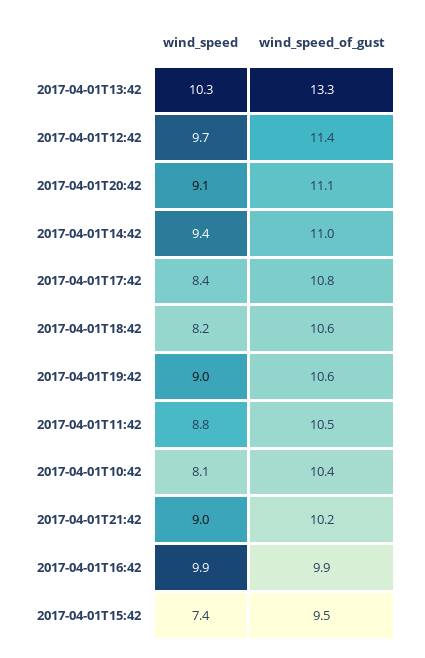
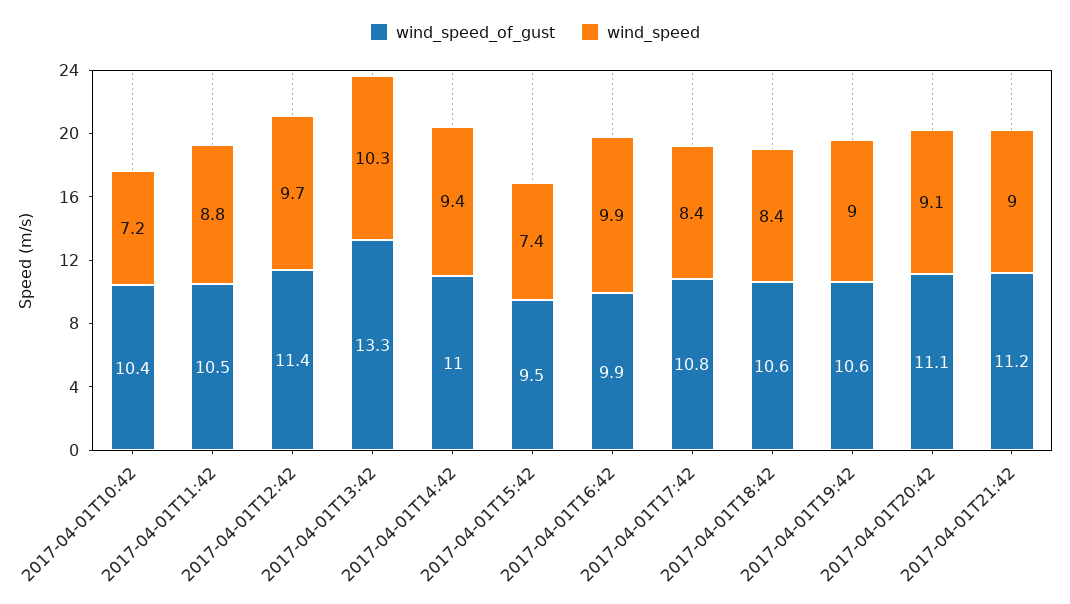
  {
    "wind_speed": {
      "2017-04-01T13:42": 10.3,
      "2017-04-01T12:42": 9.7,
      "2017-04-01T20:42": 9.1,
      "2017-04-01T14:42": 9.4,
      "2017-04-01T17:42": 8.4,
-     "2017-04-01T18:42": 8.2,
+     "2017-04-01T18:42": 8.4,
      "2017-04-01T19:42": 9,
      "2017-04-01T11:42": 8.8,
-     "2017-04-01T10:42": 8.1,
+     "2017-04-01T10:42": 7.2,
      "2017-04-01T21:42": 9,
      "2017-04-01T16:42": 9.9,
      "2017-04-01T15:42": 7.4
    },
    "wind_speed_of_gust": {
      "2017-04-01T13:42": 13.3,
      "2017-04-01T12:42": 11.4,
      "2017-04-01T20:42": 11.1,
      "2017-04-01T14:42": 11,
      "2017-04-01T17:42": 10.8,
      "2017-04-01T18:42": 10.6,
      "2017-04-01T19:42": 10.6,
      "2017-04-01T11:42": 10.5,
      "2017-04-01T10:42": 10.4,
-     "2017-04-01T21:42": 10.2,
+     "2017-04-01T21:42": 11.2,
      "2017-04-01T16:42": 9.9,
      "2017-04-01T15:42": 9.5
    }
  }

